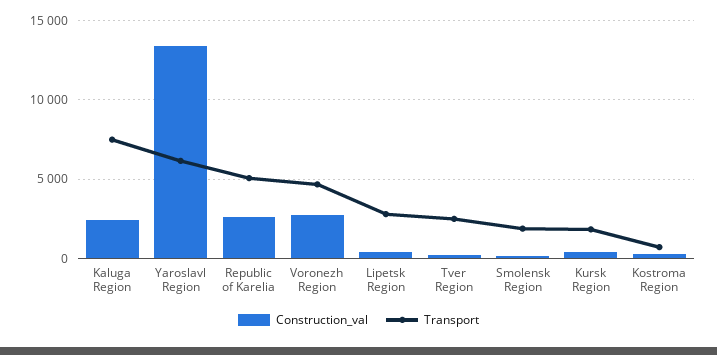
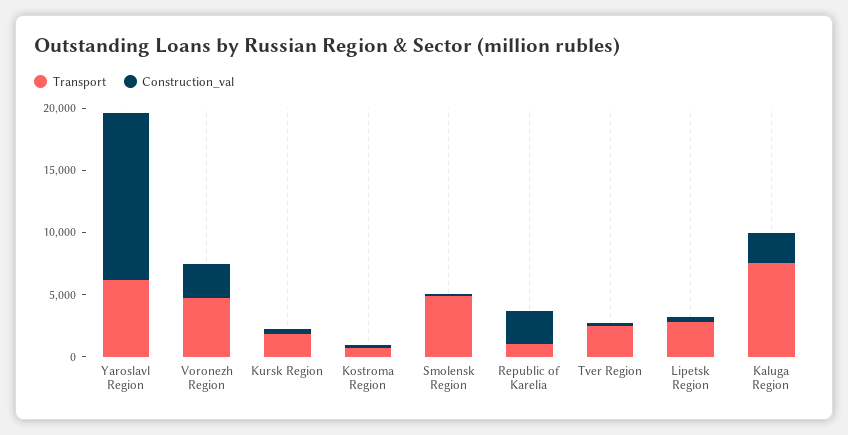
  {
    "Construction_val": {
      "Kaluga Region": 2500,
      "Yaroslavl Region": 13500,
      "Republic of Karelia": 2500,
      "Voronezh Region": 3000,
      "Lipetsk Region": 500,
      "Tver Region": 0,
      "Smolensk Region": 0,
      "Kursk Region": 500,
      "Kostroma Region": 500
    },
    "Transport": {
      "Kaluga Region": 7500,
      "Yaroslavl Region": 6000,
-     "Republic of Karelia": 5000,
+     "Republic of Karelia": 1000,
      "Voronezh Region": 4500,
      "Lipetsk Region": 3000,
      "Tver Region": 2500,
-     "Smolensk Region": 2000,
+     "Smolensk Region": 5000,
      "Kursk Region": 2000,
      "Kostroma Region": 500
    }
  }

